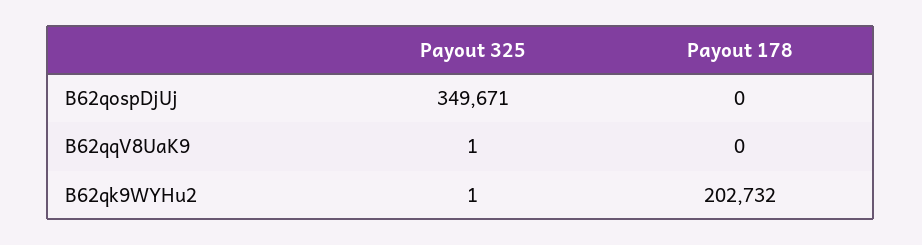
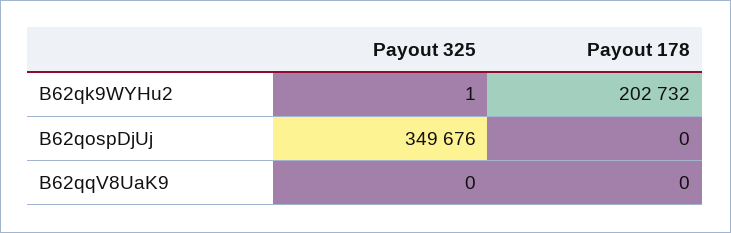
  {
    "Payout 325": {
-     "B62qospDjUj": 349671,
+     "B62qospDjUj": 349676,
-     "B62qqV8UaK9": 1,
+     "B62qqV8UaK9": 0,
      "B62qk9WYHu2": 1
    },
    "Payout 178": {
      "B62qospDjUj": 0,
      "B62qqV8UaK9": 0,
      "B62qk9WYHu2": 202732
    }
  }

